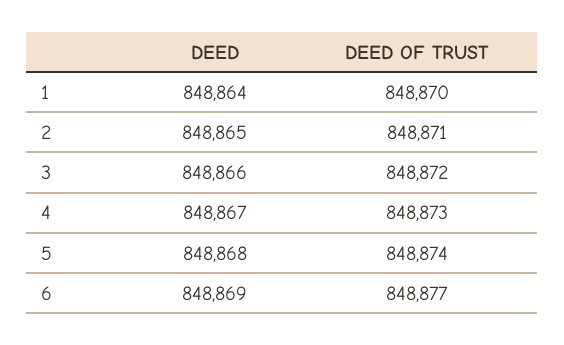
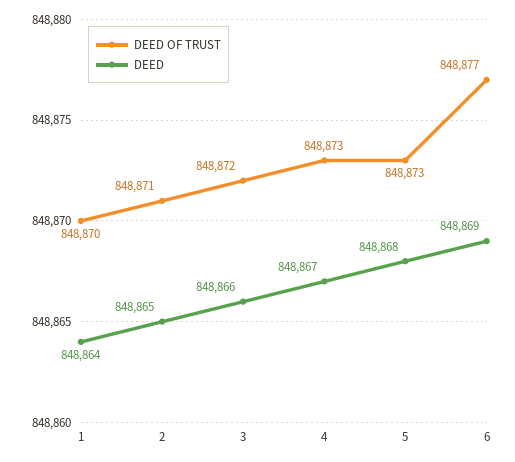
  {
    "DEED": {
      "1": 848864,
      "2": 848865,
      "3": 848866,
      "4": 848867,
      "5": 848868,
      "6": 848869
    },
    "DEED OF TRUST": {
      "1": 848870,
      "2": 848871,
      "3": 848872,
      "4": 848873,
-     "5": 848874,
+     "5": 848873,
      "6": 848877
    }
  }

